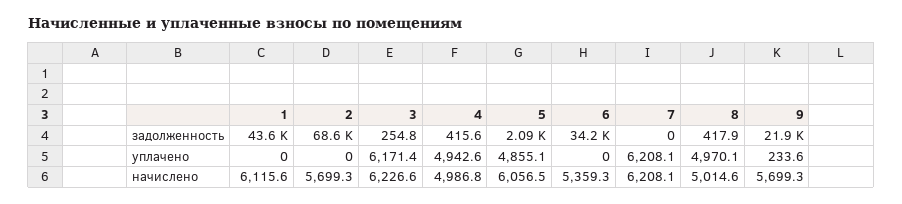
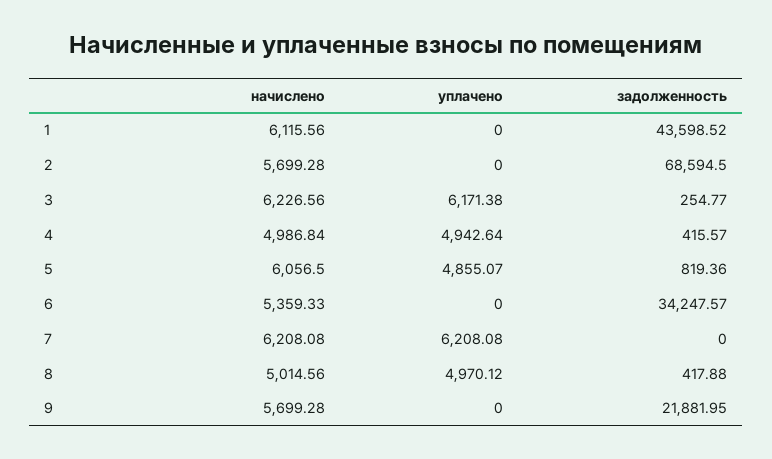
  {
    "1": {
      "задолженность": 43598.52,
      "уплачено": 0,
      "начислено": 6115.56
    },
    "2": {
      "задолженность": 68594.5,
      "уплачено": 0,
      "начислено": 5699.28
    },
    "3": {
      "задолженность": 254.77,
      "уплачено": 6171.38,
      "начислено": 6226.56
    },
    "4": {
      "задолженность": 415.57,
      "уплачено": 4942.64,
      "начислено": 4986.84
    },
    "5": {
-     "задолженность": 2090,
+     "задолженность": 819.36,
      "уплачено": 4855.07,
      "начислено": 6056.5
    },
    "6": {
      "задолженность": 34247.57,
      "уплачено": 0,
      "начислено": 5359.33
    },
    "7": {
      "задолженность": 0,
      "уплачено": 6208.08,
      "начислено": 6208.08
    },
    "8": {
      "задолженность": 417.88,
      "уплачено": 4970.12,
      "начислено": 5014.56
    },
    "9": {
      "задолженность": 21881.95,
-     "уплачено": 233.6,
+     "уплачено": 0,
      "начислено": 5699.28
    }
  }

